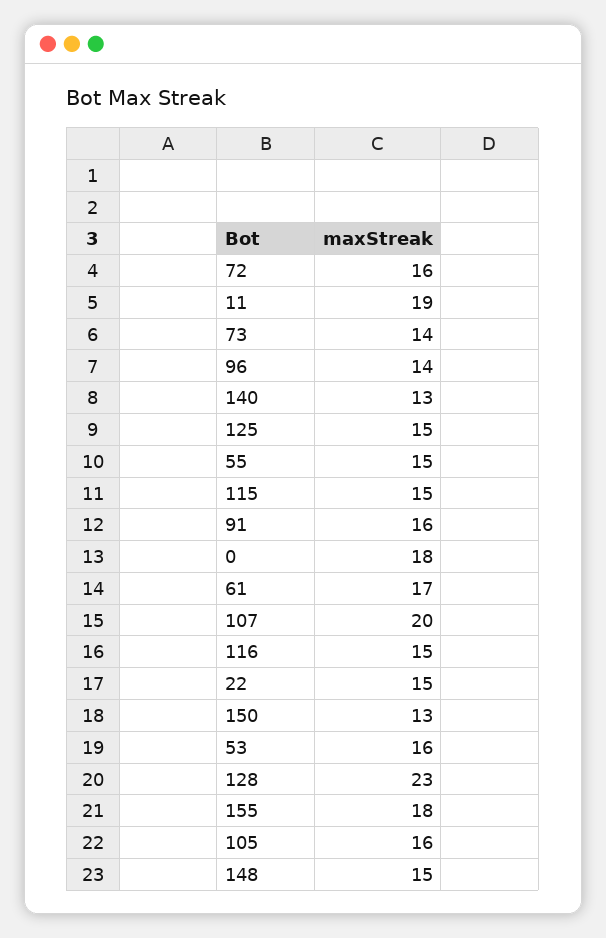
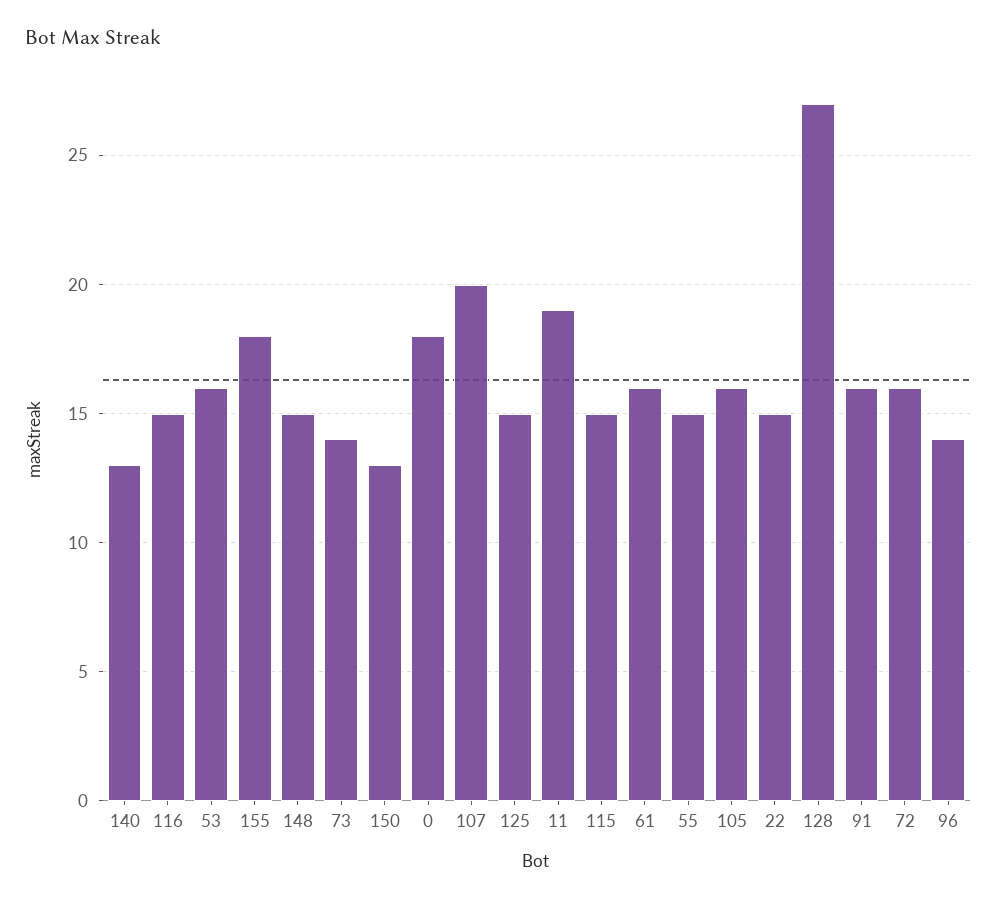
  {
    "72": 16,
    "11": 19,
    "73": 14,
    "96": 14,
    "140": 13,
    "125": 15,
    "55": 15,
    "115": 15,
    "91": 16,
    "0": 18,
-   "61": 17,
+   "61": 16,
    "107": 20,
    "116": 15,
    "22": 15,
    "150": 13,
    "53": 16,
-   "128": 23,
+   "128": 27,
    "155": 18,
    "105": 16,
    "148": 15
  }

